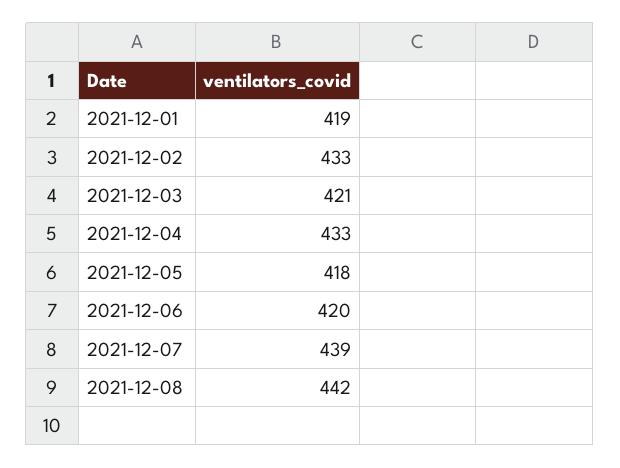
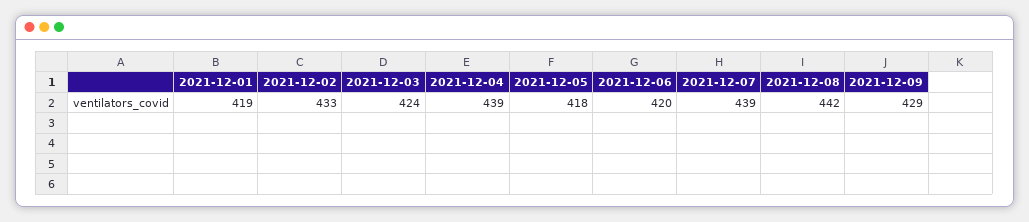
  {
    "2021-12-01": 419,
    "2021-12-02": 433,
-   "2021-12-03": 421,
+   "2021-12-03": 424,
-   "2021-12-04": 433,
+   "2021-12-04": 439,
    "2021-12-05": 418,
    "2021-12-06": 420,
    "2021-12-07": 439,
-   "2021-12-08": 442
+   "2021-12-08": 442,
+   "2021-12-09": 429
  }

